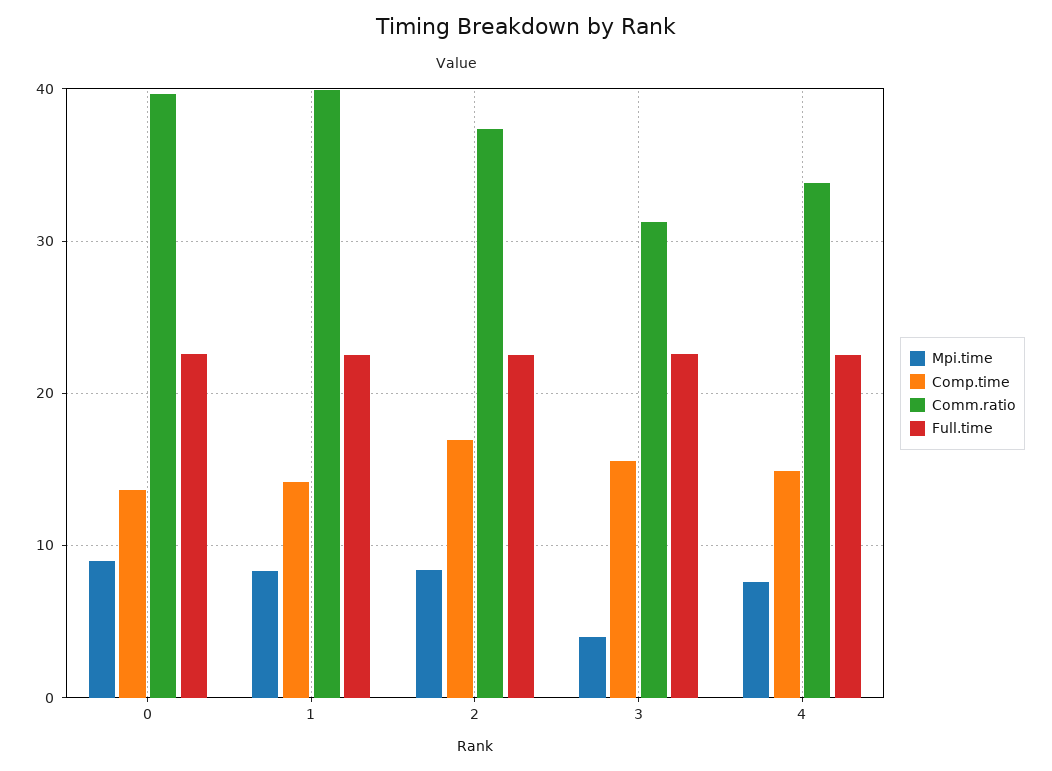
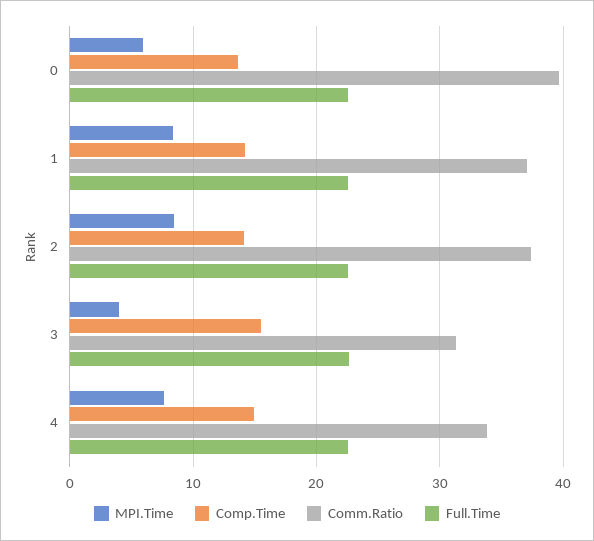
  {
    "Mpi.time": {
-     "0": 9,
+     "0": 6,
      "1": 8,
      "2": 8,
      "3": 4,
      "4": 8
    },
    "Comp.time": {
      "0": 14,
      "1": 14,
-     "2": 17,
+     "2": 14,
      "3": 16,
      "4": 15
    },
    "Comm.ratio": {
      "0": 40,
-     "1": 40,
+     "1": 37,
      "2": 37,
      "3": 31,
      "4": 34
    },
    "Full.time": {
      "0": 23,
      "1": 23,
      "2": 23,
      "3": 23,
      "4": 23
    }
  }

